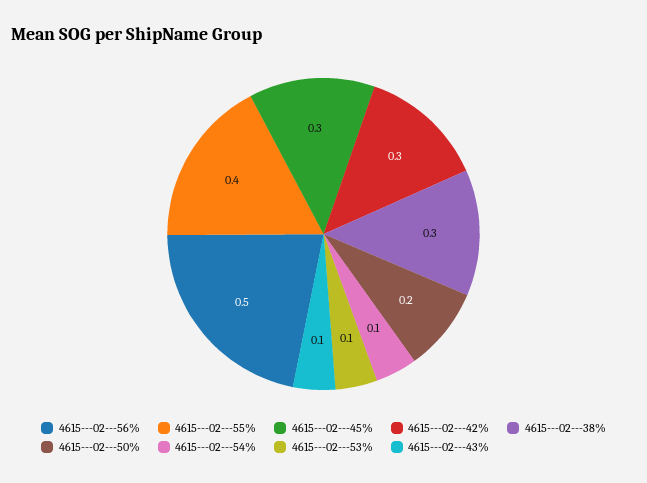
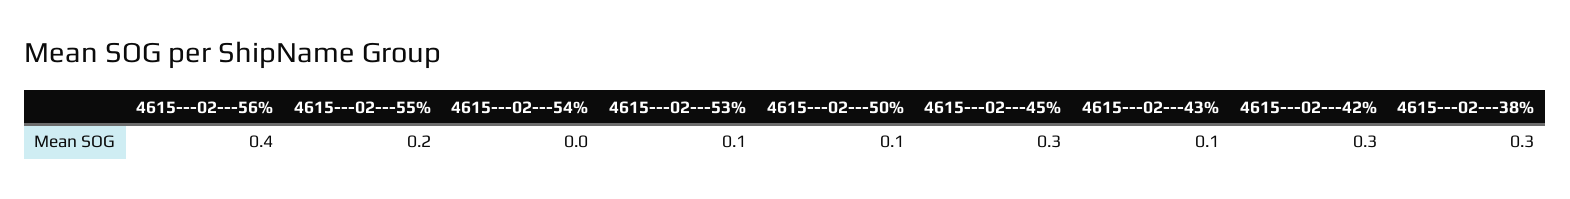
  {
-   "4615---02---56%": 0.5,
+   "4615---02---56%": 0.4,
-   "4615---02---55%": 0.4,
+   "4615---02---55%": 0.2,
    "4615---02---45%": 0.3,
    "4615---02---42%": 0.3,
    "4615---02---38%": 0.3,
-   "4615---02---50%": 0.2,
+   "4615---02---50%": 0.1,
-   "4615---02---54%": 0.1,
+   "4615---02---54%": 0,
    "4615---02---53%": 0.1,
    "4615---02---43%": 0.1
  }

